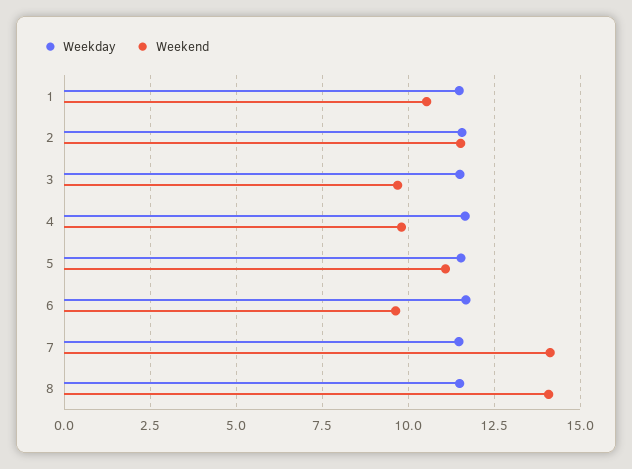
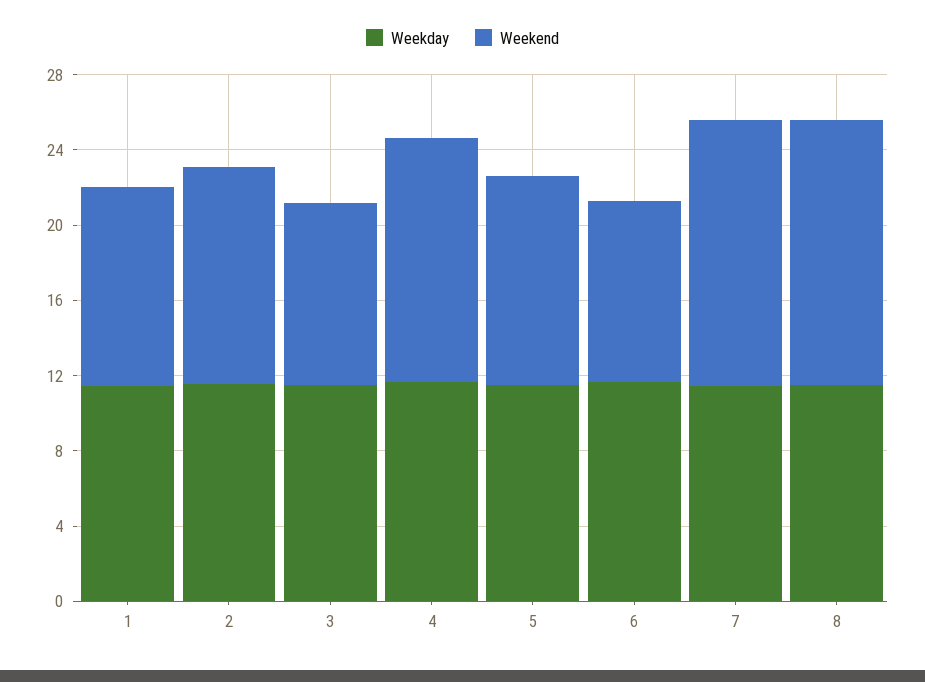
  {
    "Weekday": {
      "1": 11.5,
      "2": 11.5,
      "3": 11.5,
      "4": 11.75,
      "5": 11.5,
      "6": 11.75,
      "7": 11.5,
      "8": 11.5
    },
    "Weekend": {
      "1": 10.5,
      "2": 11.5,
      "3": 9.75,
-     "4": 9.75,
+     "4": 13,
      "5": 11,
      "6": 9.75,
      "7": 14,
      "8": 14
    }
  }

